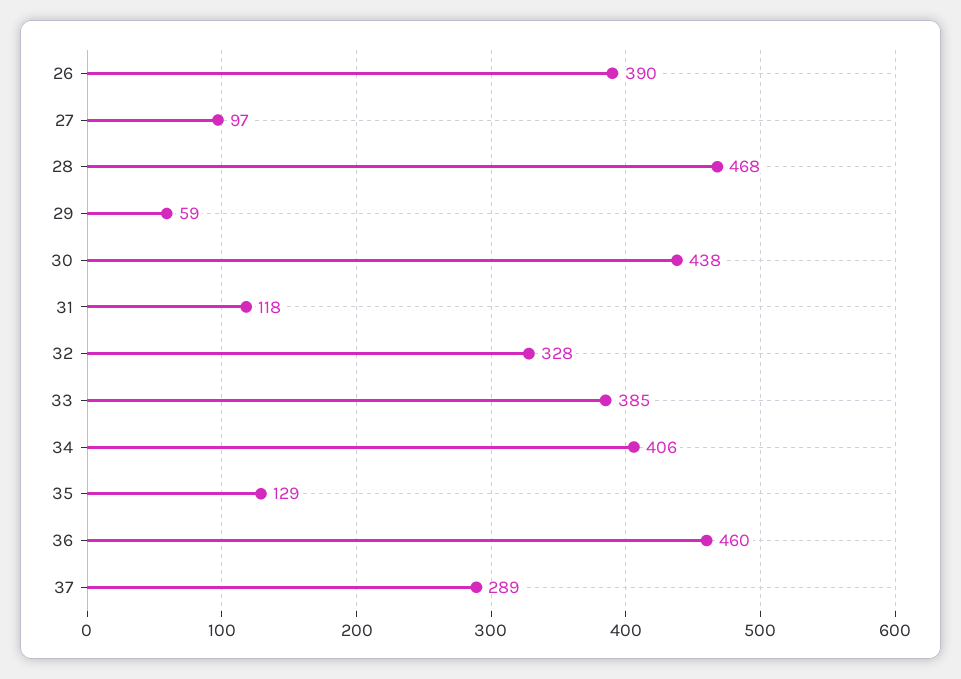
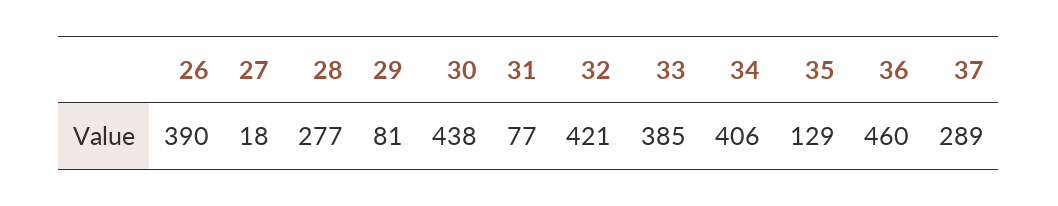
  {
    "26": 390,
-   "27": 97,
+   "27": 18,
-   "28": 468,
+   "28": 277,
-   "29": 59,
+   "29": 81,
    "30": 438,
-   "31": 118,
+   "31": 77,
-   "32": 328,
+   "32": 421,
    "33": 385,
    "34": 406,
    "35": 129,
    "36": 460,
    "37": 289
  }

